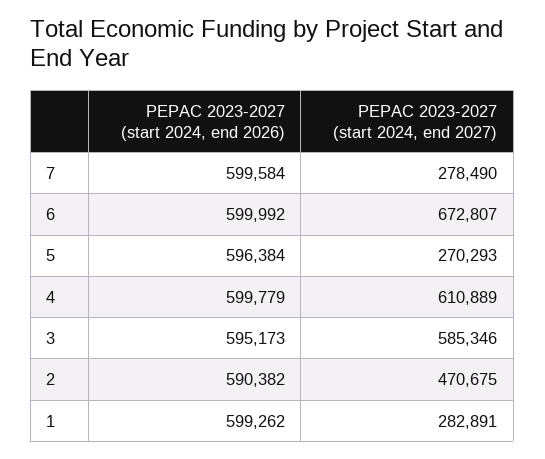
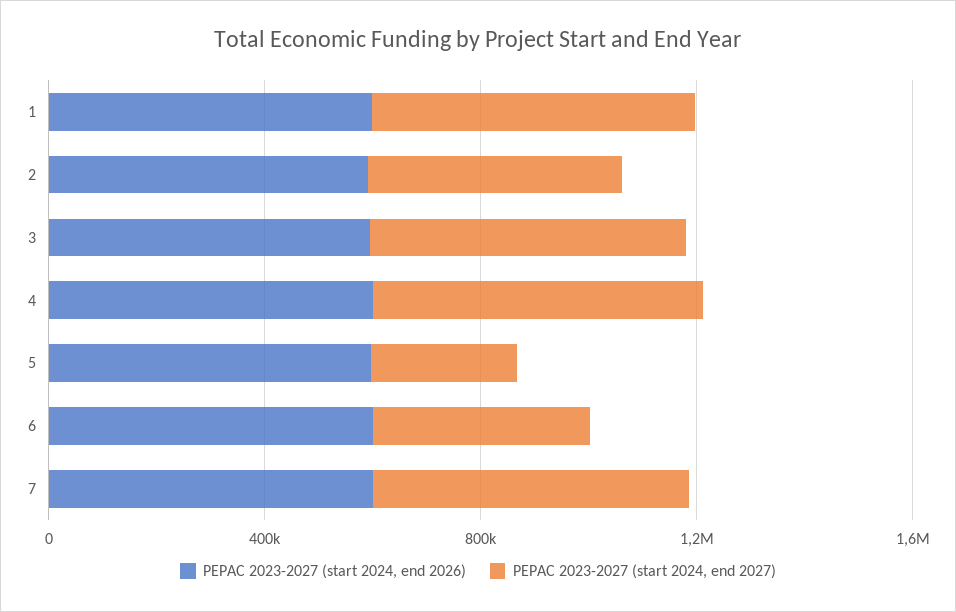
  {
    "PEPAC 2023-2027 (start 2024, end 2026)": {
      "7": 599584,
      "6": 599992,
      "5": 596384,
      "4": 599779,
      "3": 595173,
      "2": 590382,
      "1": 599262
    },
    "PEPAC 2023-2027 (start 2024, end 2027)": {
-     "7": 278490,
+     "7": 600000,
-     "6": 672807,
+     "6": 400000,
      "5": 270293,
      "4": 610889,
      "3": 585346,
      "2": 470675,
-     "1": 282891
+     "1": 600000
    }
  }

